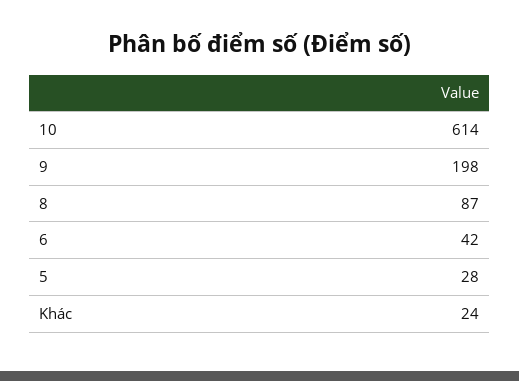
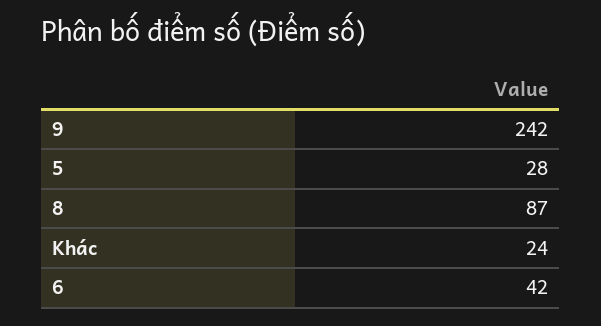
  {
-   "10": 614,
-   "9": 198,
+   "9": 242,
    "8": 87,
    "6": 42,
    "5": 28,
    "Khác": 24
  }

